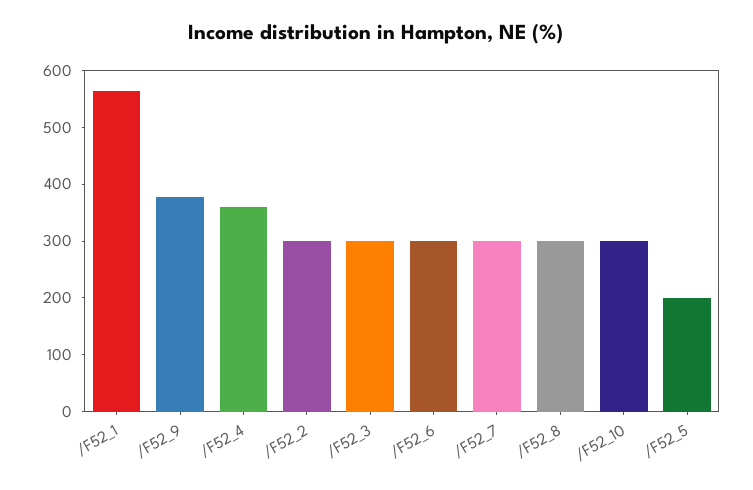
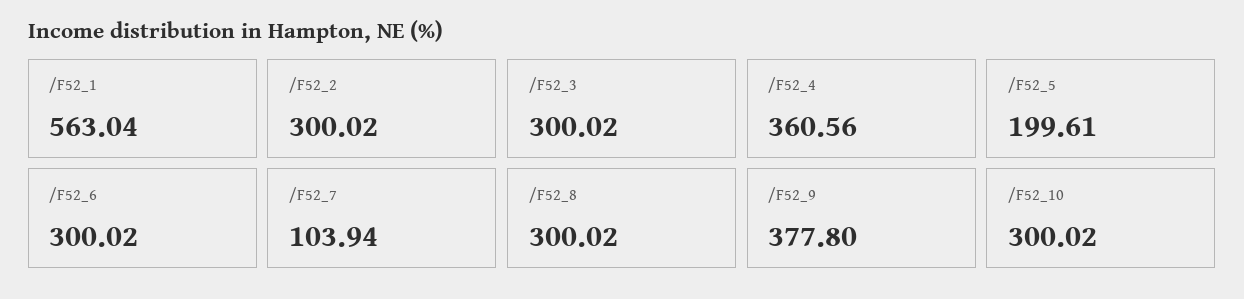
  {
    "/F52_1": 563.04,
    "/F52_9": 377.8,
    "/F52_4": 360.56,
    "/F52_2": 300.02,
    "/F52_3": 300.02,
    "/F52_6": 300.02,
-   "/F52_7": 300,
+   "/F52_7": 103.94,
    "/F52_8": 300.02,
    "/F52_10": 300.02,
    "/F52_5": 199.61
  }

